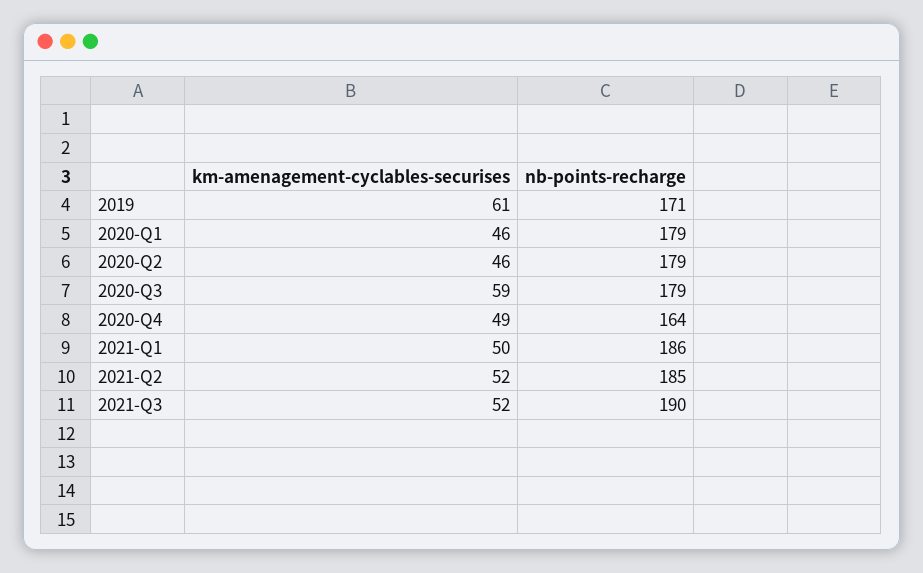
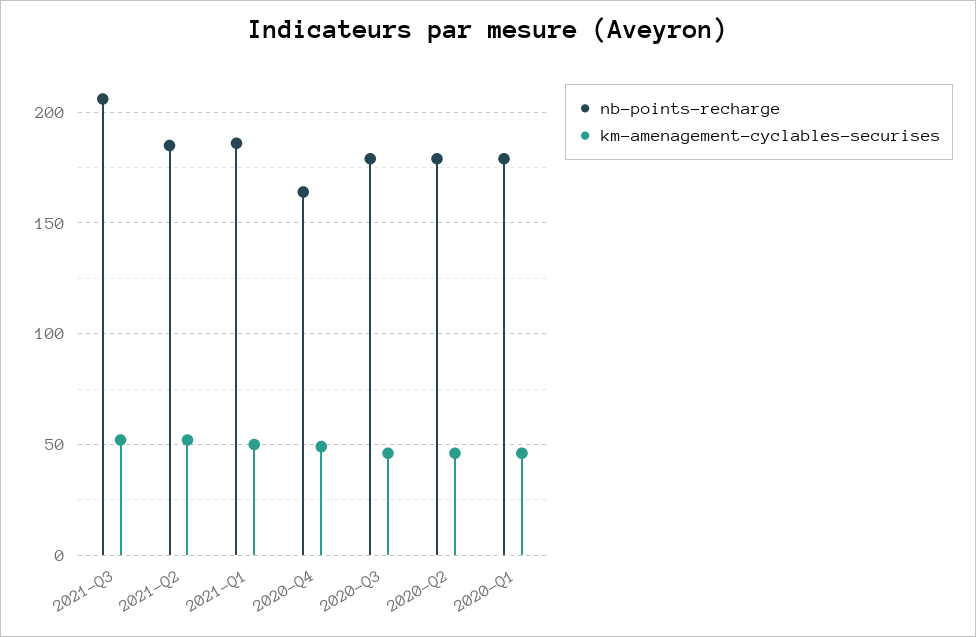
  {
    "km-amenagement-cyclables-securises": {
-     "2019": 61,
      "2020-Q1": 46,
      "2020-Q2": 46,
-     "2020-Q3": 59,
+     "2020-Q3": 45,
      "2020-Q4": 49,
      "2021-Q1": 50,
      "2021-Q2": 52,
      "2021-Q3": 52
    },
    "nb-points-recharge": {
-     "2019": 171,
      "2020-Q1": 179,
      "2020-Q2": 179,
      "2020-Q3": 179,
      "2020-Q4": 164,
      "2021-Q1": 186,
      "2021-Q2": 185,
-     "2021-Q3": 190
+     "2021-Q3": 205
    }
  }

